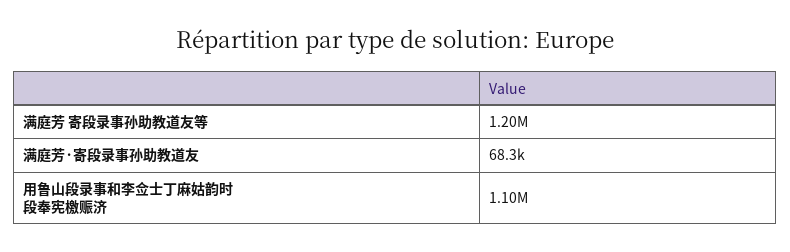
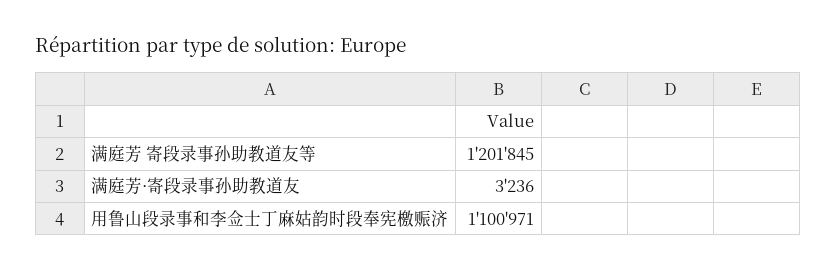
  {
    "满庭芳 寄段录事孙助教道友等": 1201845,
-   "满庭芳·寄段录事孙助教道友": 68300,
+   "满庭芳·寄段录事孙助教道友": 3236,
    "用鲁山段录事和李佥士丁麻姑韵时段奉宪檄赈济": 1100971
  }

